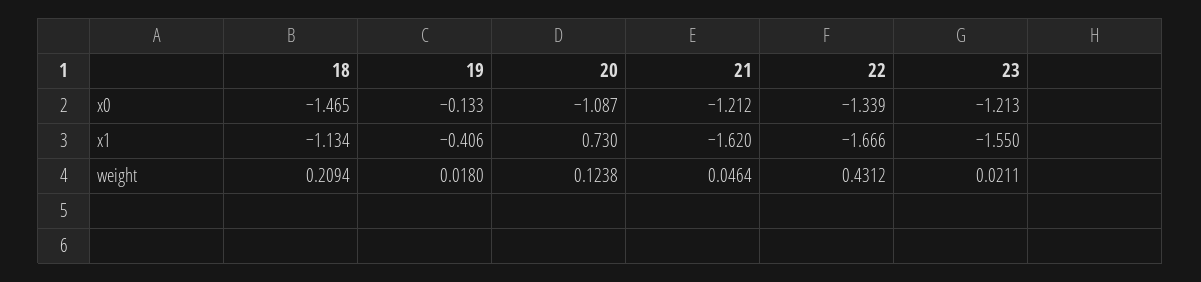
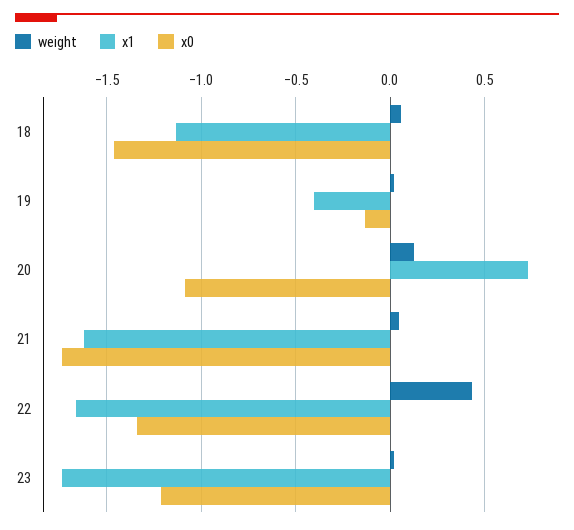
  {
    "x0": {
      "18": -1.465,
      "19": -0.133,
      "20": -1.087,
-     "21": -1.212,
+     "21": -1.75,
      "22": -1.339,
      "23": -1.213
    },
    "x1": {
      "18": -1.134,
      "19": -0.406,
      "20": 0.73,
      "21": -1.62,
      "22": -1.666,
-     "23": -1.55
+     "23": -1.75
    },
    "weight": {
-     "18": 0.2094,
+     "18": 0.05,
      "19": 0.018,
      "20": 0.1238,
      "21": 0.0464,
      "22": 0.4312,
      "23": 0.0211
    }
  }

